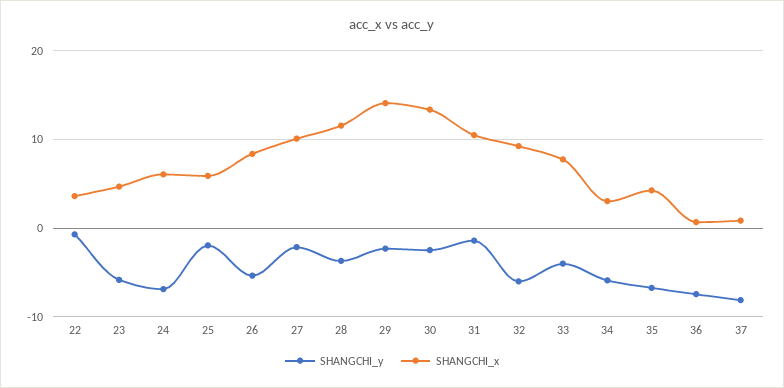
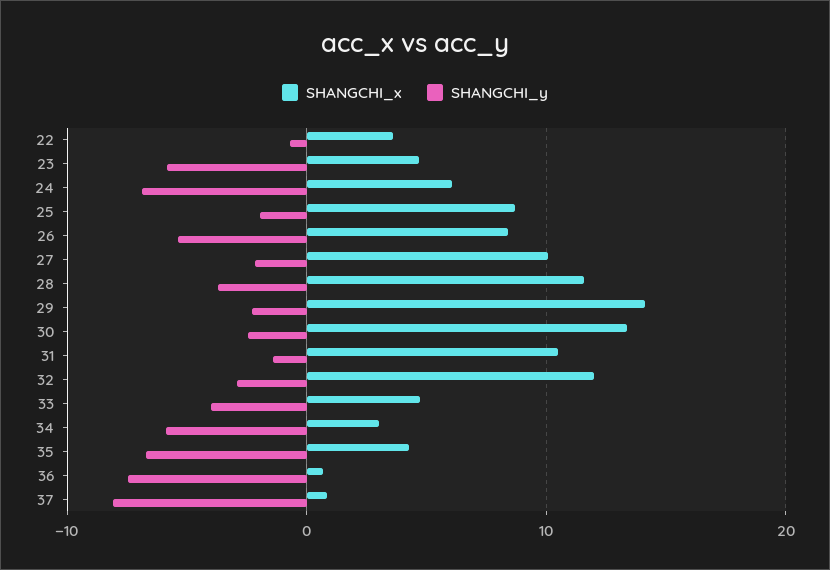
  {
    "SHANGCHI_y": {
      "22": -1,
      "23": -6,
      "24": -7,
      "25": -2,
      "26": -5,
      "27": -2,
      "28": -4,
      "29": -2,
      "30": -2,
      "31": -1,
-     "32": -6,
+     "32": -3,
      "33": -4,
      "34": -6,
      "35": -7,
      "36": -7,
      "37": -8
    },
    "SHANGCHI_x": {
      "22": 4,
      "23": 5,
      "24": 6,
-     "25": 6,
+     "25": 9,
      "26": 8,
      "27": 10,
      "28": 12,
      "29": 14,
      "30": 13,
      "31": 11,
-     "32": 9,
+     "32": 12,
-     "33": 8,
+     "33": 5,
      "34": 3,
      "35": 4,
      "36": 1,
      "37": 1
    }
  }

